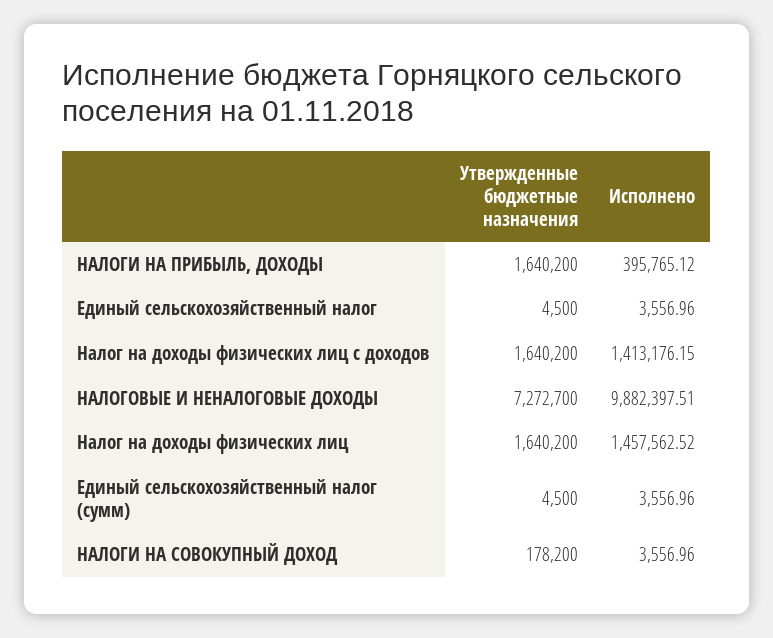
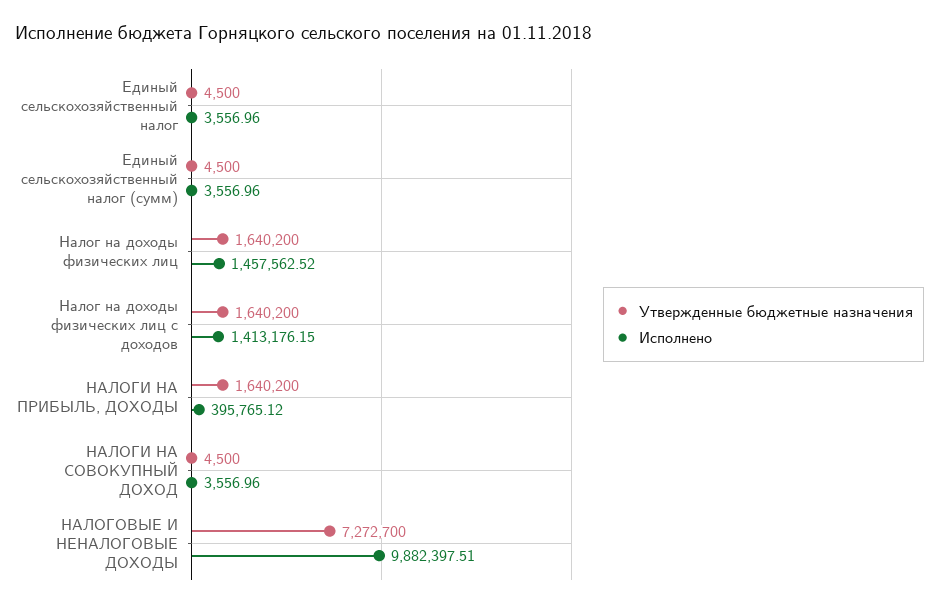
  {
    "Утвержденные бюджетные назначения": {
      "НАЛОГИ НА ПРИБЫЛЬ, ДОХОДЫ": 1640200,
      "Единый сельскохозяйственный налог": 4500,
      "Налог на доходы физических лиц с доходов": 1640200,
      "НАЛОГОВЫЕ И НЕНАЛОГОВЫЕ ДОХОДЫ": 7272700,
      "Налог на доходы физических лиц": 1640200,
      "Единый сельскохозяйственный налог (сумм)": 4500,
-     "НАЛОГИ НА СОВОКУПНЫЙ ДОХОД": 178200
+     "НАЛОГИ НА СОВОКУПНЫЙ ДОХОД": 4500
    },
    "Исполнено": {
      "НАЛОГИ НА ПРИБЫЛЬ, ДОХОДЫ": 395765.12,
      "Единый сельскохозяйственный налог": 3556.96,
      "Налог на доходы физических лиц с доходов": 1413176.15,
      "НАЛОГОВЫЕ И НЕНАЛОГОВЫЕ ДОХОДЫ": 9882397.51,
      "Налог на доходы физических лиц": 1457562.52,
      "Единый сельскохозяйственный налог (сумм)": 3556.96,
      "НАЛОГИ НА СОВОКУПНЫЙ ДОХОД": 3556.96
    }
  }

